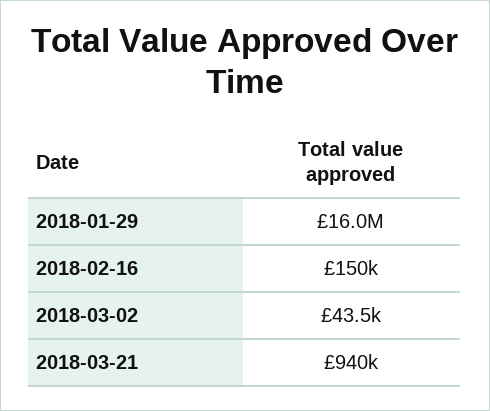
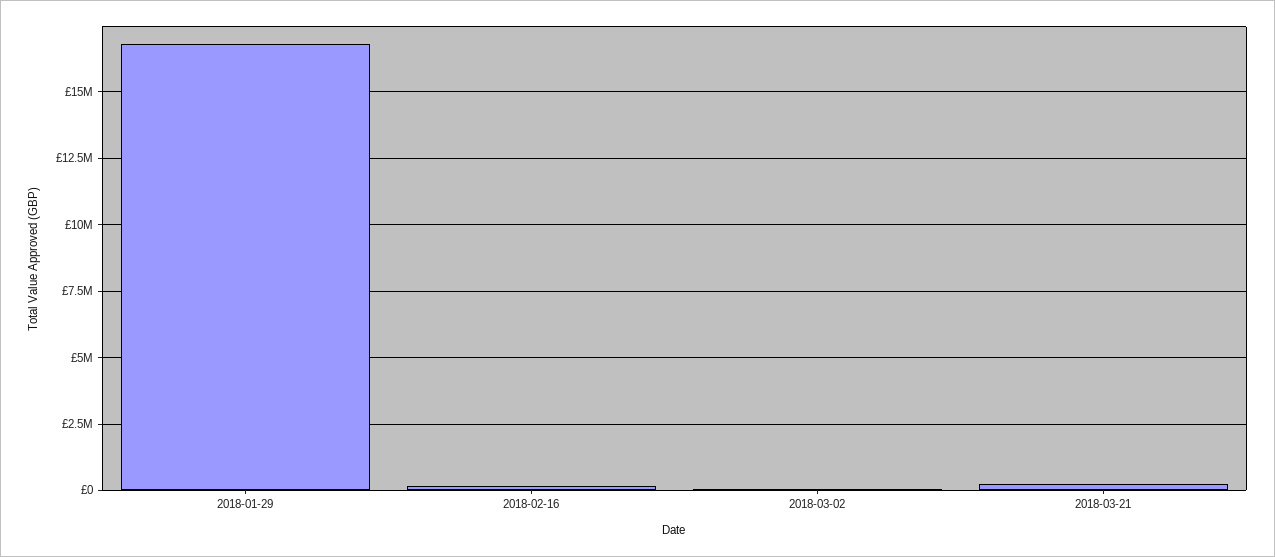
  {
-   "2018-01-29": 16000000,
+   "2018-01-29": 16750000,
    "2018-02-16": 150000,
    "2018-03-02": 43500,
-   "2018-03-21": 940000
+   "2018-03-21": 250000
  }

